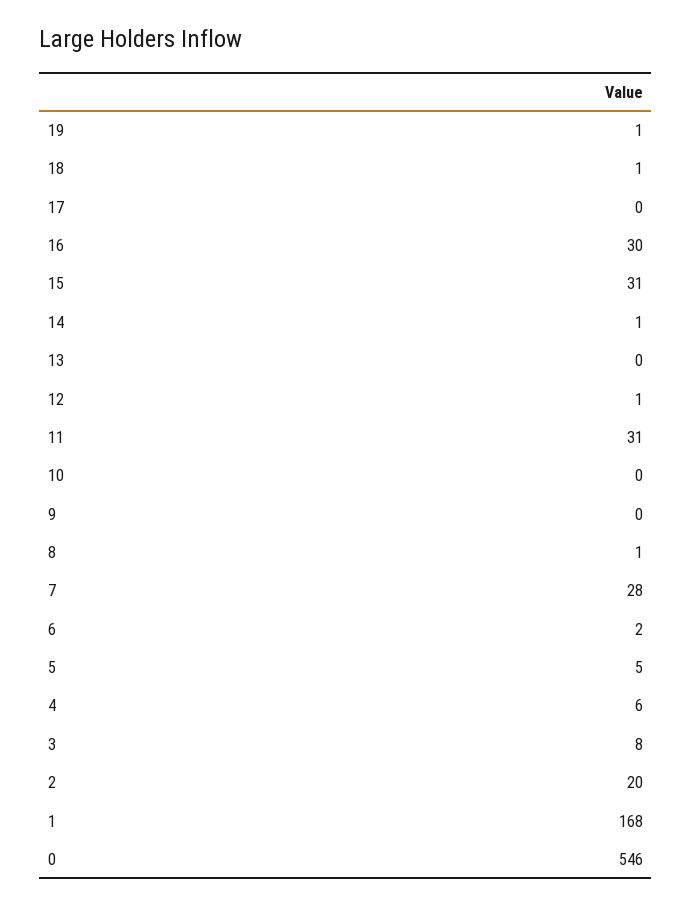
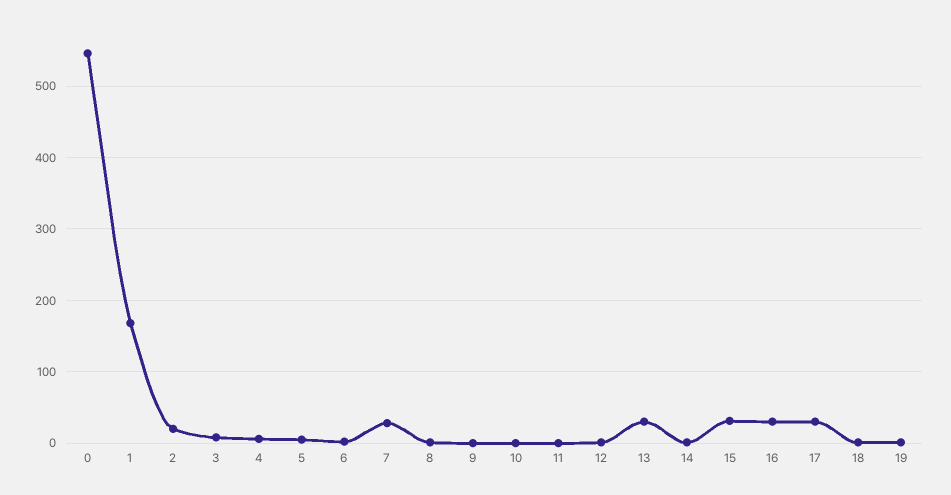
  {
    "19": 1,
    "18": 1,
-   "17": 0,
+   "17": 30,
    "16": 30,
    "15": 31,
    "14": 1,
-   "13": 0,
+   "13": 30,
    "12": 1,
-   "11": 31,
+   "11": 0,
    "10": 0,
    "9": 0,
    "8": 1,
    "7": 28,
    "6": 2,
    "5": 5,
    "4": 6,
    "3": 8,
    "2": 20,
    "1": 168,
    "0": 546
  }

